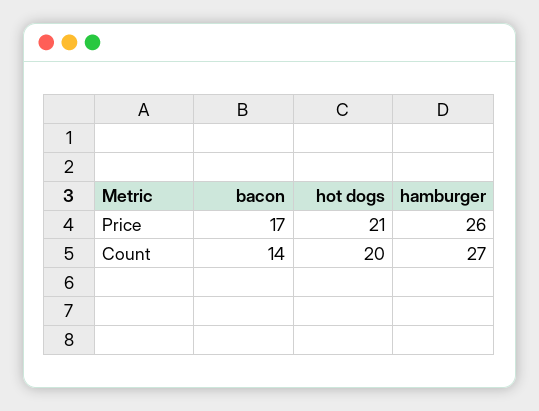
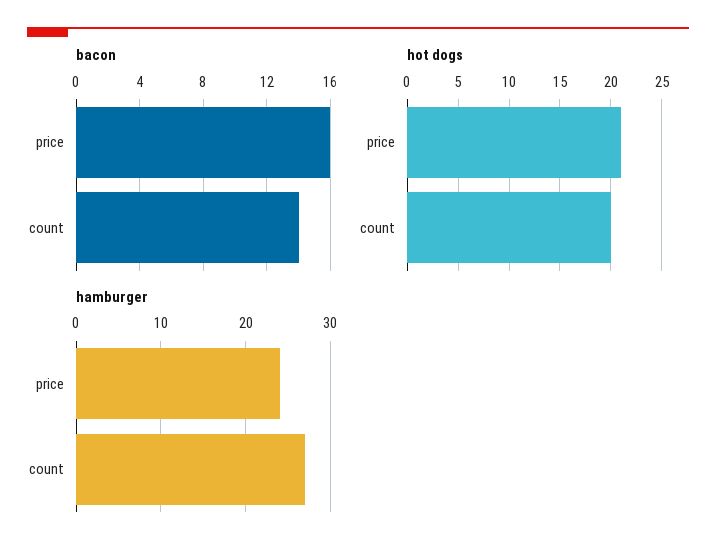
  {
    "bacon": {
-     "Price": 17,
+     "Price": 16,
      "Count": 14
    },
    "hot dogs": {
      "Price": 21,
      "Count": 20
    },
    "hamburger": {
-     "Price": 26,
+     "Price": 24,
      "Count": 27
    }
  }

